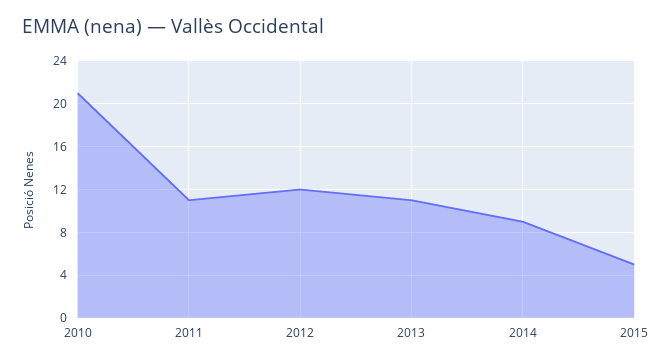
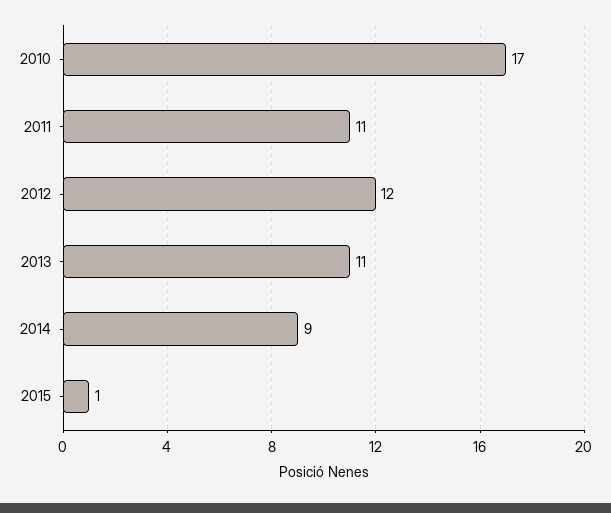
  {
-   "2010": 21,
+   "2010": 17,
    "2011": 11,
    "2012": 12,
    "2013": 11,
    "2014": 9,
-   "2015": 5
+   "2015": 1
  }

